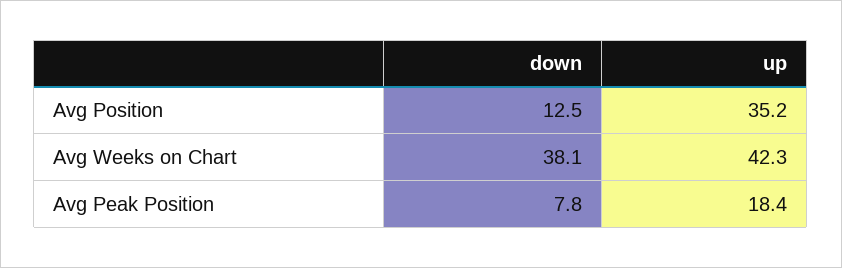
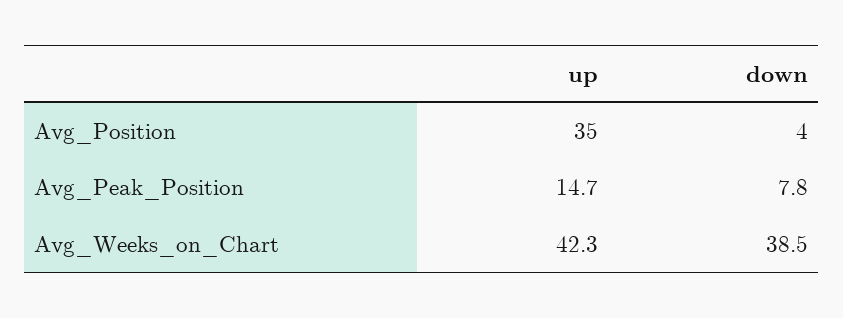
  {
    "down": {
-     "Avg Position": 12.5,
+     "Avg Position": 4,
-     "Avg Weeks on Chart": 38.1,
+     "Avg Weeks on Chart": 38.5,
      "Avg Peak Position": 7.8
    },
    "up": {
      "Avg Position": 35.2,
      "Avg Weeks on Chart": 42.3,
-     "Avg Peak Position": 18.4
+     "Avg Peak Position": 14.7
    }
  }

